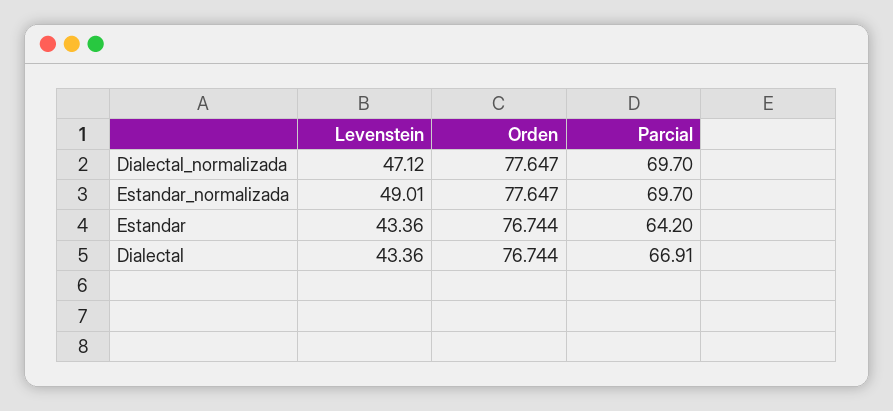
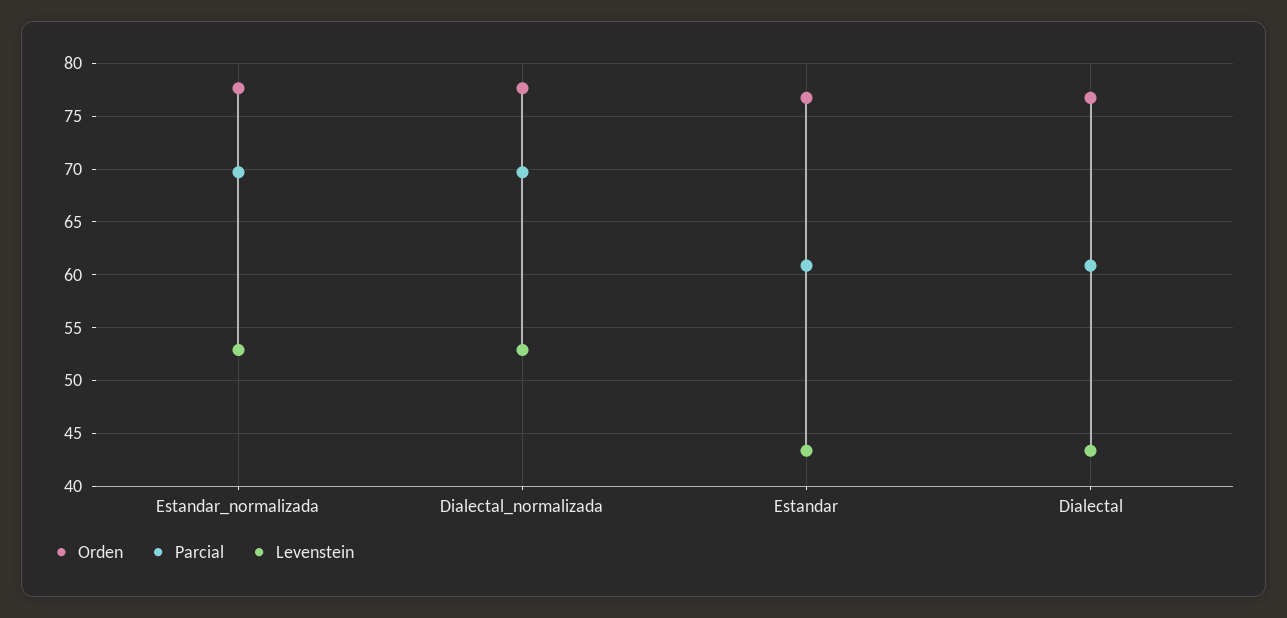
  {
    "Levenstein": {
-     "Dialectal_normalizada": 47.12,
+     "Dialectal_normalizada": 53,
-     "Estandar_normalizada": 49.01,
+     "Estandar_normalizada": 53,
      "Estandar": 43.36,
      "Dialectal": 43.36
    },
    "Orden": {
      "Dialectal_normalizada": 77.647,
      "Estandar_normalizada": 77.647,
      "Estandar": 76.744,
      "Dialectal": 76.744
    },
    "Parcial": {
      "Dialectal_normalizada": 69.7,
      "Estandar_normalizada": 69.7,
-     "Estandar": 64.2,
+     "Estandar": 61,
-     "Dialectal": 66.91
+     "Dialectal": 61
    }
  }

